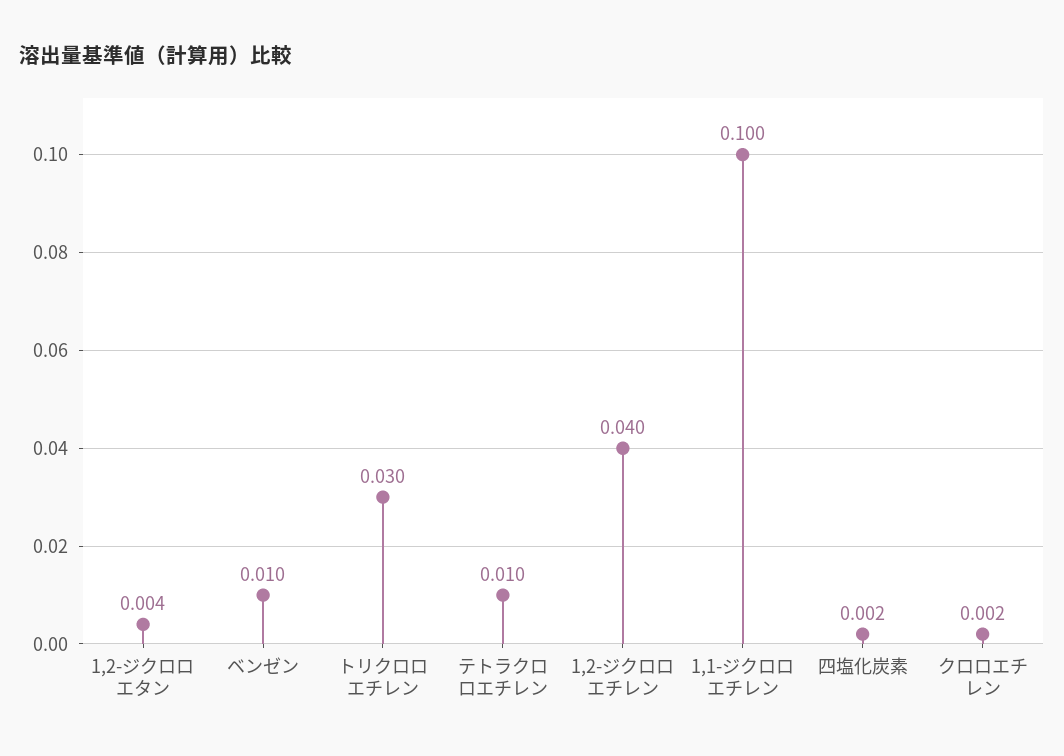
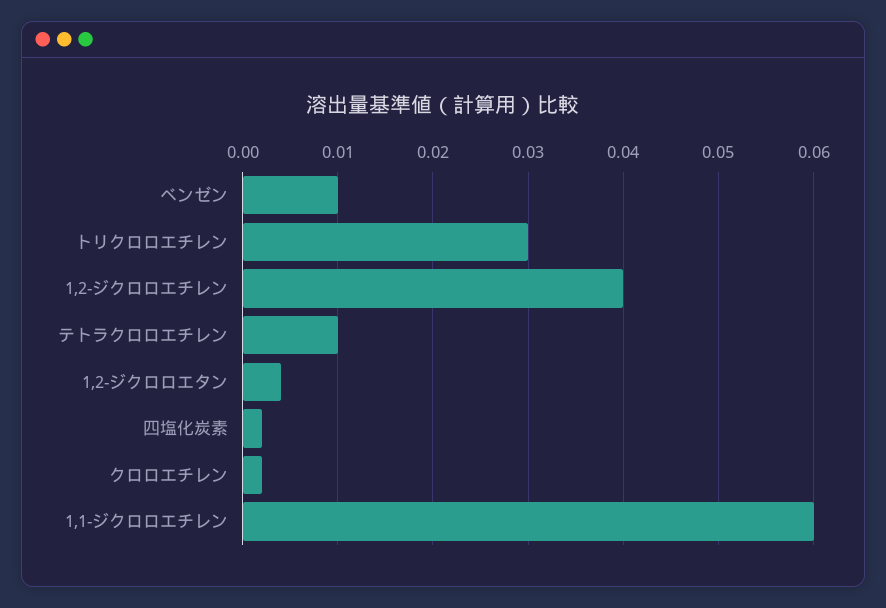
  {
    "1,2-ジクロロエタン": 0.004,
    "ベンゼン": 0.01,
    "トリクロロエチレン": 0.03,
    "テトラクロロエチレン": 0.01,
    "1,2-ジクロロエチレン": 0.04,
-   "1,1-ジクロロエチレン": 0.1,
+   "1,1-ジクロロエチレン": 0.06,
    "四塩化炭素": 0.002,
    "クロロエチレン": 0.002
  }

